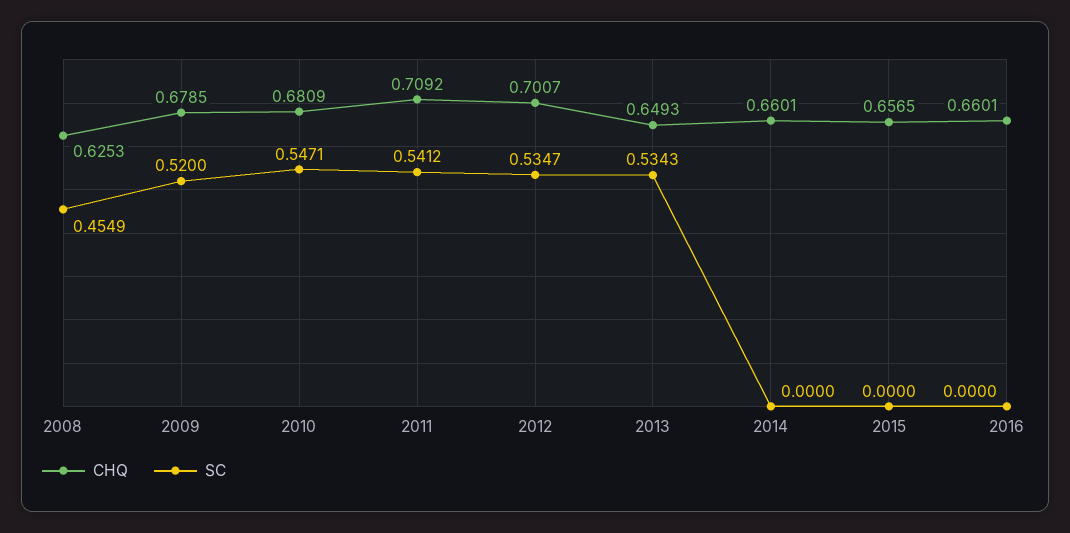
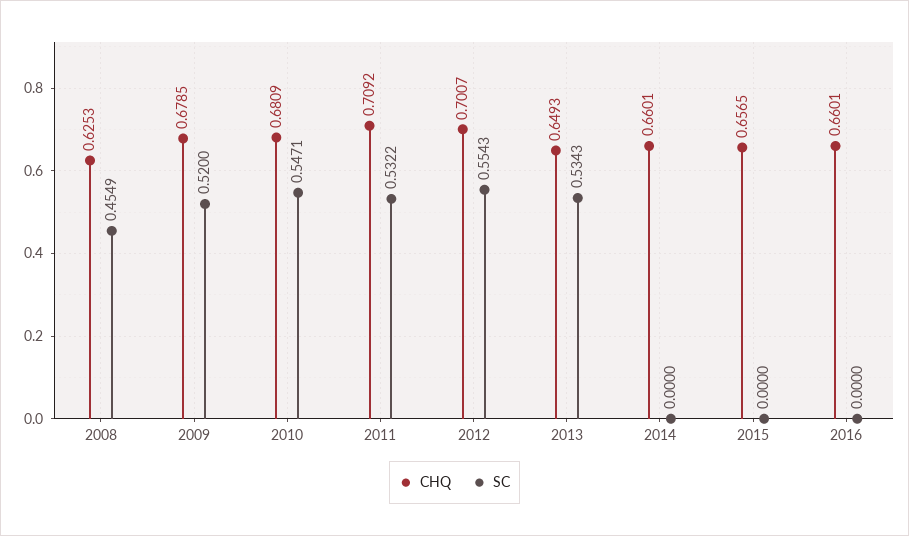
  {
    "CHQ": {
      "2008": 0.6253,
      "2009": 0.6785,
      "2010": 0.6809,
      "2011": 0.7092,
      "2012": 0.7007,
      "2013": 0.6493,
      "2014": 0.6601,
      "2015": 0.6565,
      "2016": 0.6601
    },
    "SC": {
      "2008": 0.4549,
      "2009": 0.52,
      "2010": 0.5471,
-     "2011": 0.5412,
+     "2011": 0.5322,
-     "2012": 0.5347,
+     "2012": 0.5543,
      "2013": 0.5343,
      "2014": 0,
      "2015": 0,
      "2016": 0
    }
  }

